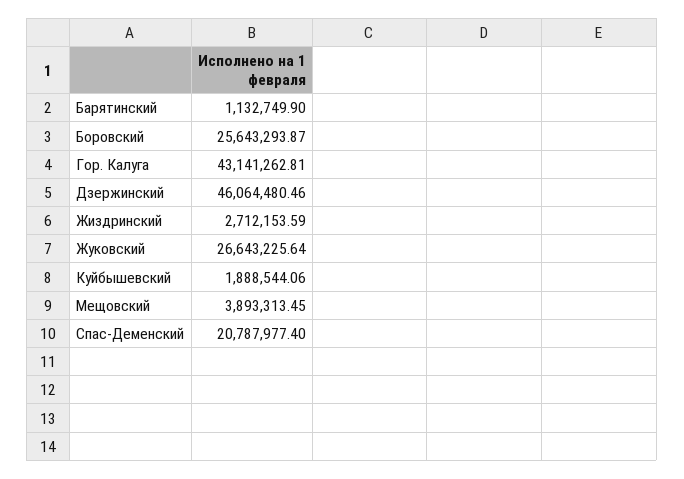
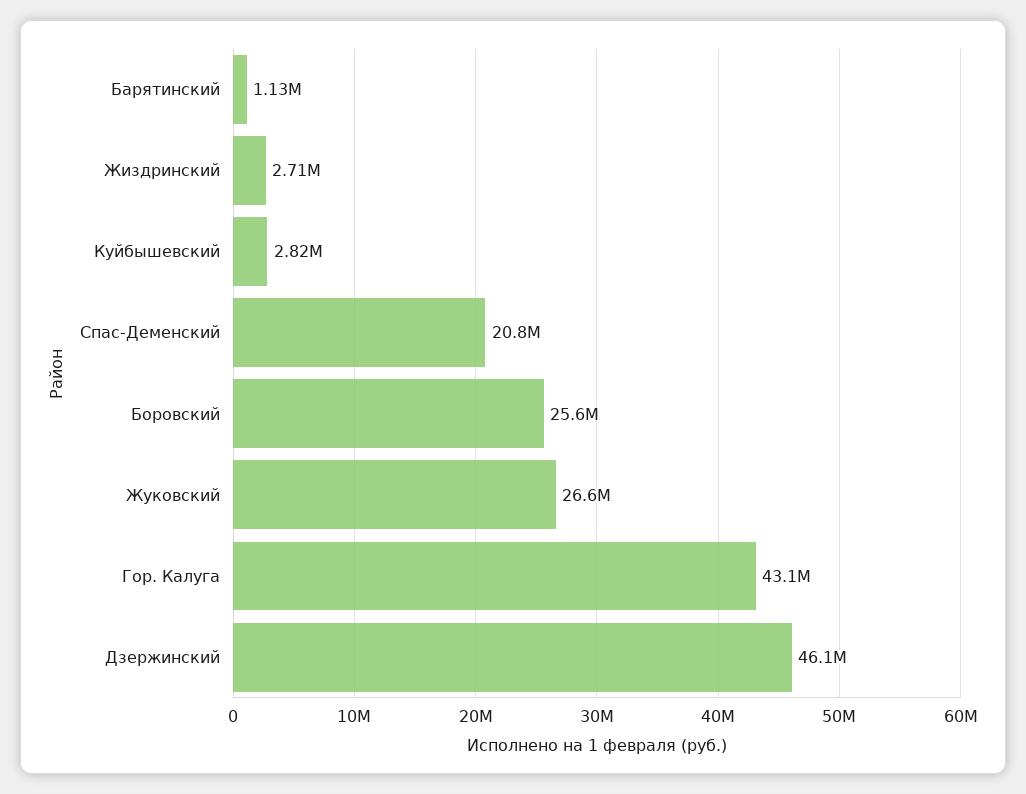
  {
    "Барятинский": 1132749.9,
    "Боровский": 25643293.87,
    "Гор. Калуга": 43141262.81,
    "Дзержинский": 46064480.46,
    "Жиздринский": 2712153.59,
    "Жуковский": 26643225.64,
-   "Куйбышевский": 1888544.06,
+   "Куйбышевский": 2820000,
-   "Мещовский": 3893313.45,
    "Спас-Деменский": 20787977.4
  }

